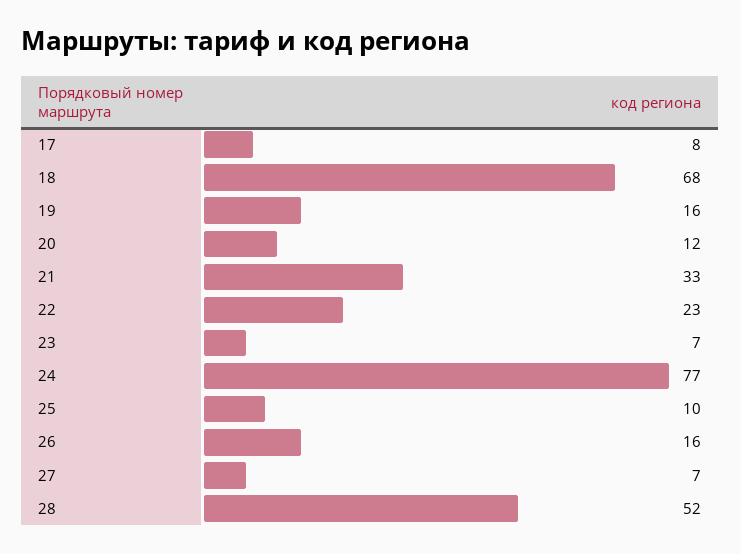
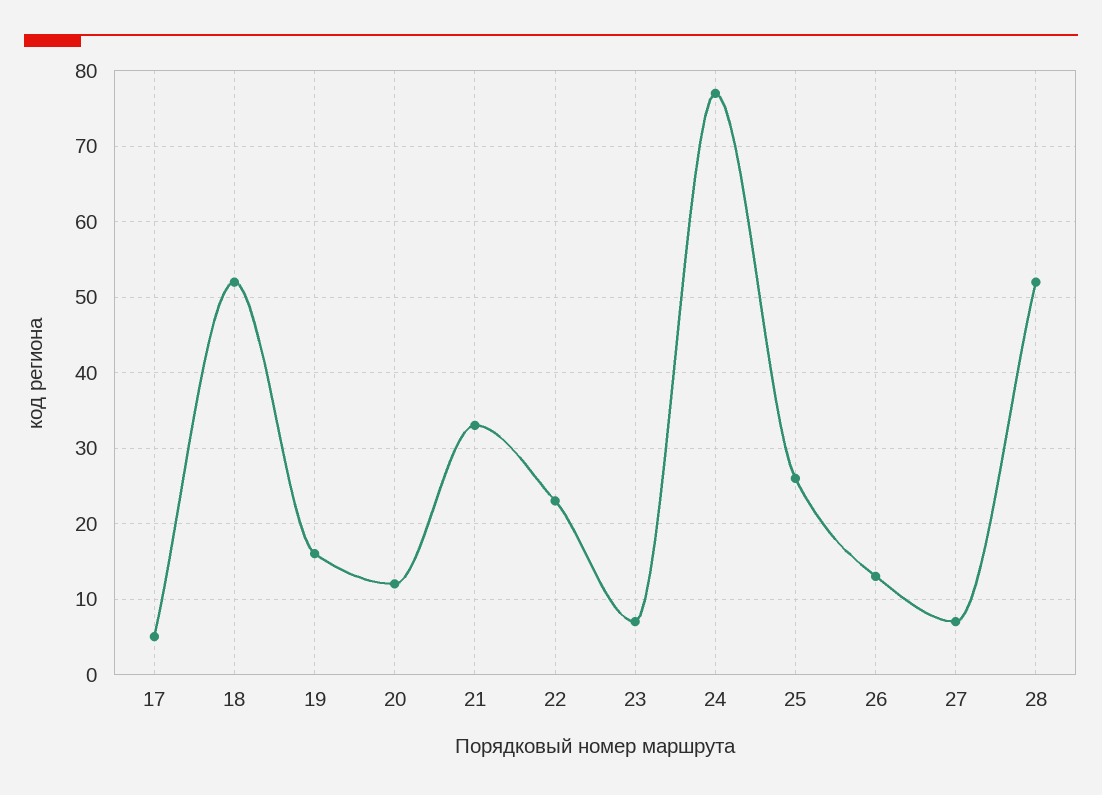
  {
-   "17": 8,
+   "17": 5,
-   "18": 68,
+   "18": 52,
    "19": 16,
    "20": 12,
    "21": 33,
    "22": 23,
    "23": 7,
    "24": 77,
-   "25": 10,
+   "25": 26,
-   "26": 16,
+   "26": 13,
    "27": 7,
    "28": 52
  }

